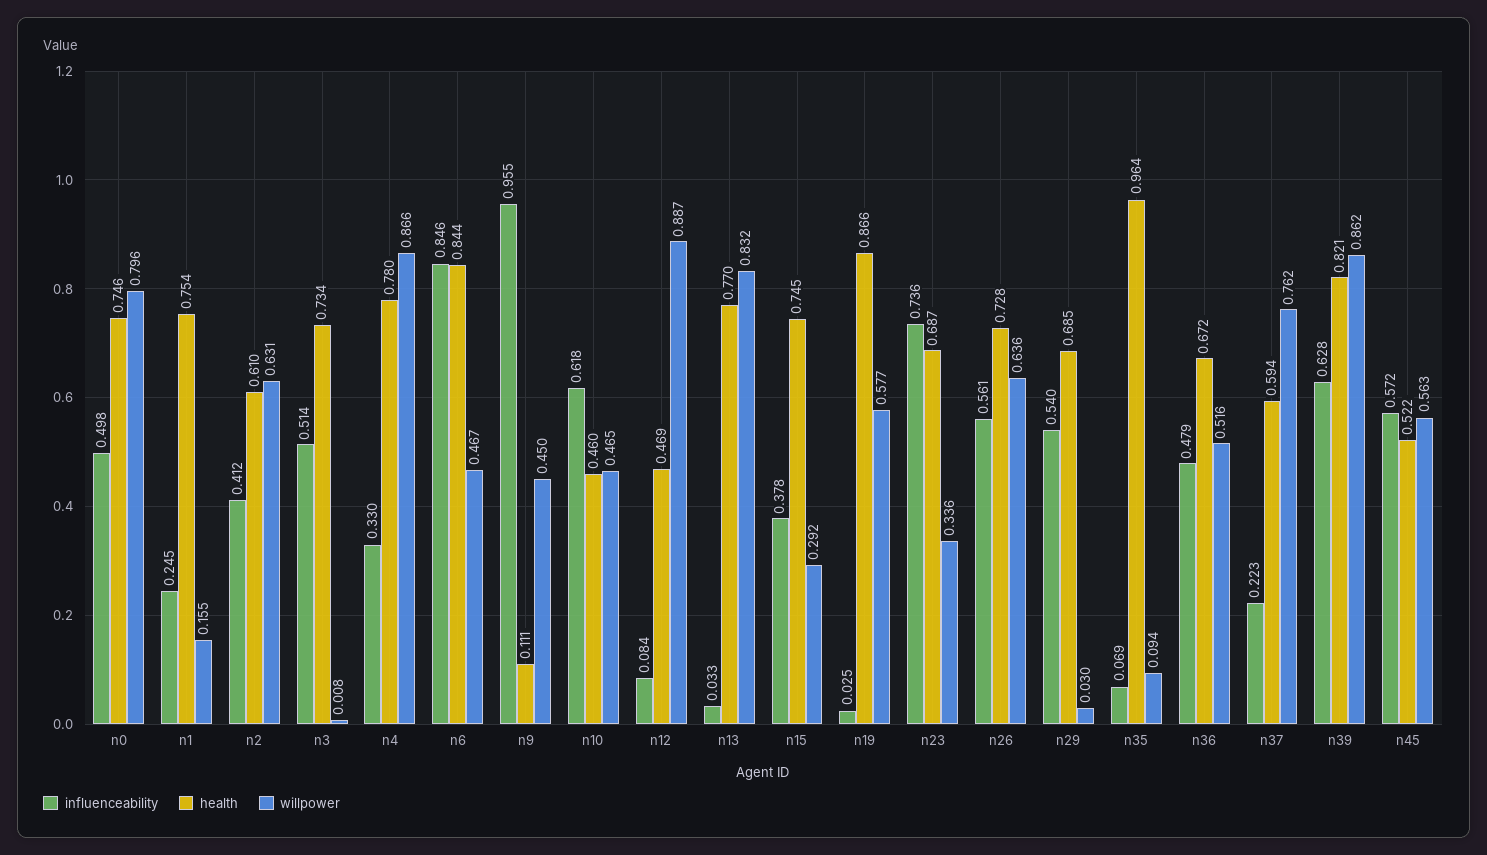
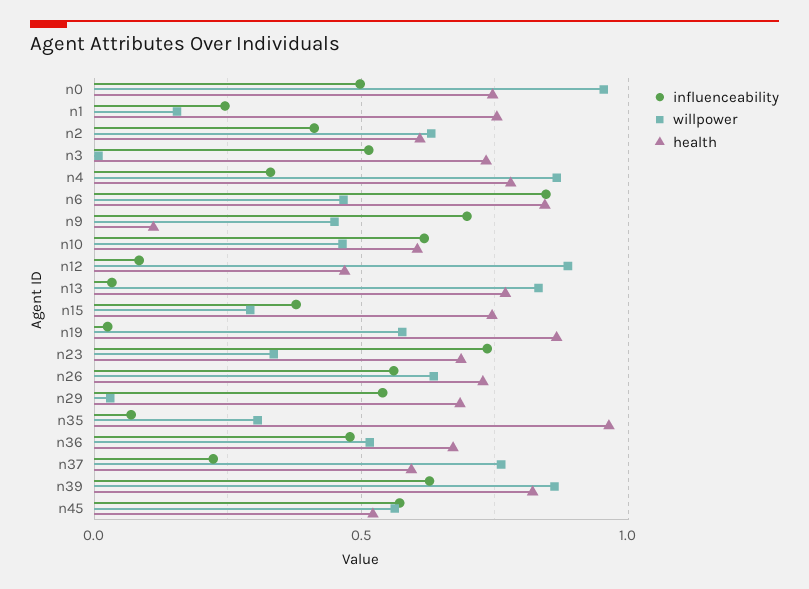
  {
    "influenceability": {
      "n0": 0.498,
      "n1": 0.245,
      "n2": 0.412,
      "n3": 0.514,
      "n4": 0.33,
      "n6": 0.846,
-     "n9": 0.955,
+     "n9": 0.7,
      "n10": 0.618,
      "n12": 0.084,
      "n13": 0.033,
      "n15": 0.378,
      "n19": 0.025,
      "n23": 0.736,
      "n26": 0.561,
      "n29": 0.54,
      "n35": 0.069,
      "n36": 0.479,
      "n37": 0.223,
      "n39": 0.628,
      "n45": 0.572
    },
    "health": {
      "n0": 0.746,
      "n1": 0.754,
      "n2": 0.61,
      "n3": 0.734,
      "n4": 0.78,
      "n6": 0.844,
      "n9": 0.111,
-     "n10": 0.46,
+     "n10": 0.6,
      "n12": 0.469,
      "n13": 0.77,
      "n15": 0.745,
      "n19": 0.866,
      "n23": 0.687,
      "n26": 0.728,
      "n29": 0.685,
      "n35": 0.964,
      "n36": 0.672,
      "n37": 0.594,
      "n39": 0.821,
      "n45": 0.522
    },
    "willpower": {
-     "n0": 0.796,
+     "n0": 0.95,
      "n1": 0.155,
      "n2": 0.631,
      "n3": 0.008,
      "n4": 0.866,
      "n6": 0.467,
      "n9": 0.45,
      "n10": 0.465,
      "n12": 0.887,
      "n13": 0.832,
      "n15": 0.292,
      "n19": 0.577,
      "n23": 0.336,
      "n26": 0.636,
      "n29": 0.03,
-     "n35": 0.094,
+     "n35": 0.3,
      "n36": 0.516,
      "n37": 0.762,
      "n39": 0.862,
      "n45": 0.563
    }
  }

